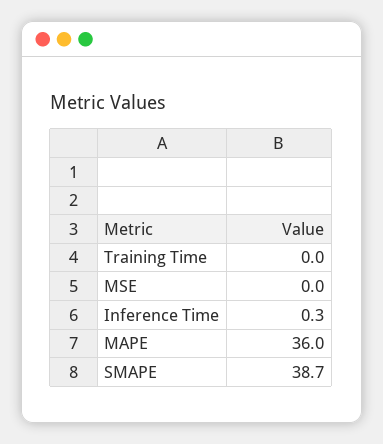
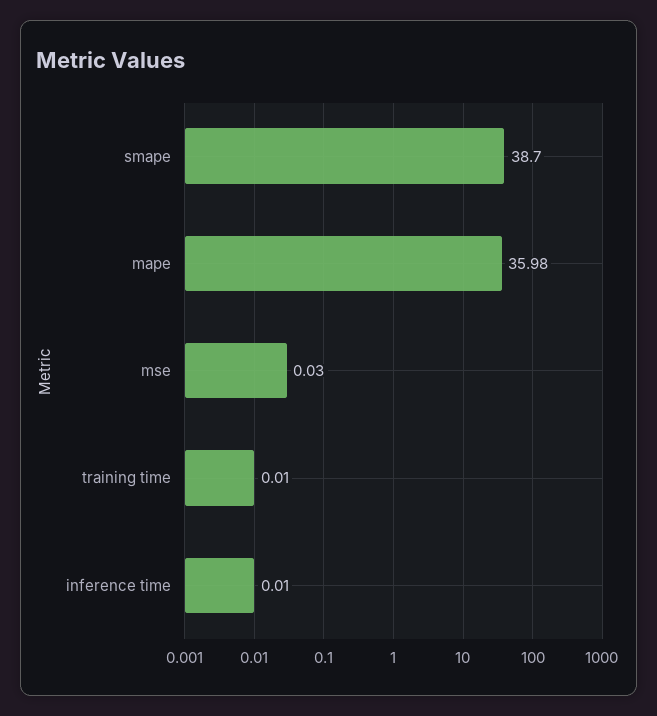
  {
    "Training Time": 0.01,
    "MSE": 0.03,
-   "Inference Time": 0.3,
+   "Inference Time": 0.01,
    "MAPE": 35.98,
    "SMAPE": 38.7
  }

